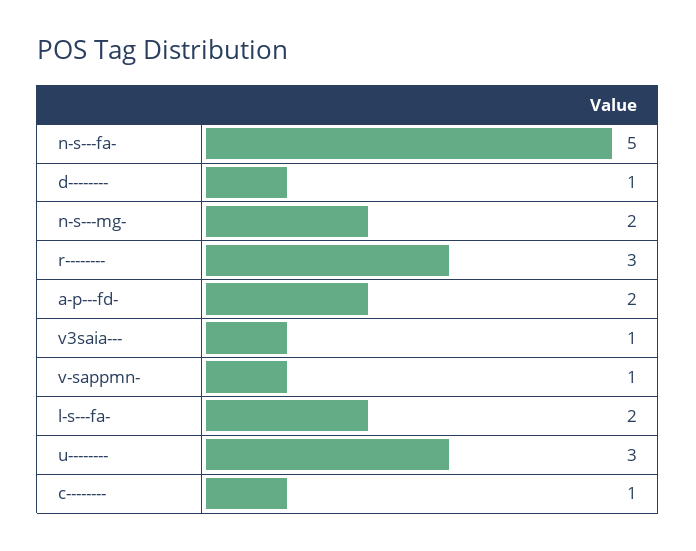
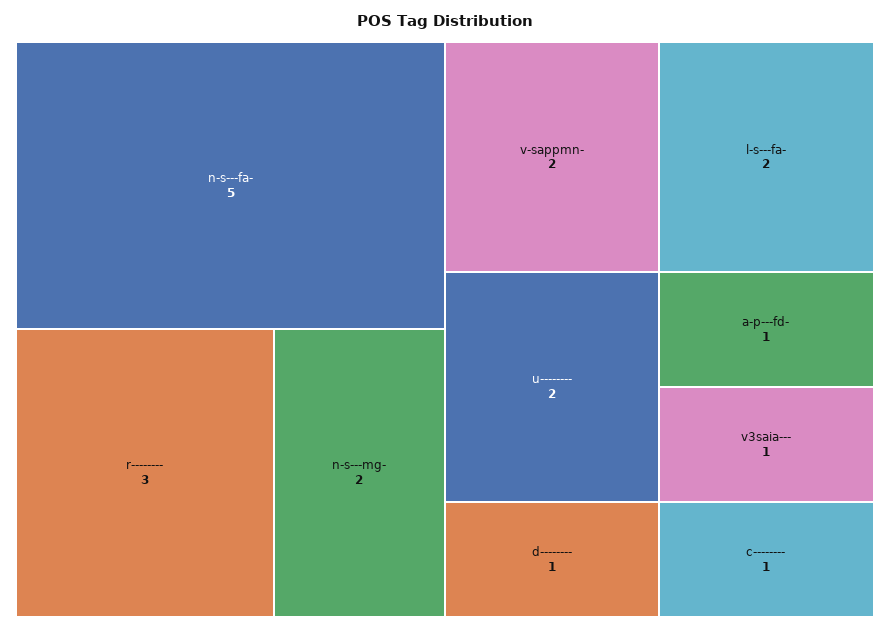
  {
    "n-s---fa-": 5,
    "d--------": 1,
    "n-s---mg-": 2,
    "r--------": 3,
-   "a-p---fd-": 2,
+   "a-p---fd-": 1,
    "v3saia---": 1,
-   "v-sappmn-": 1,
+   "v-sappmn-": 2,
    "l-s---fa-": 2,
-   "u--------": 3,
+   "u--------": 2,
    "c--------": 1
  }

